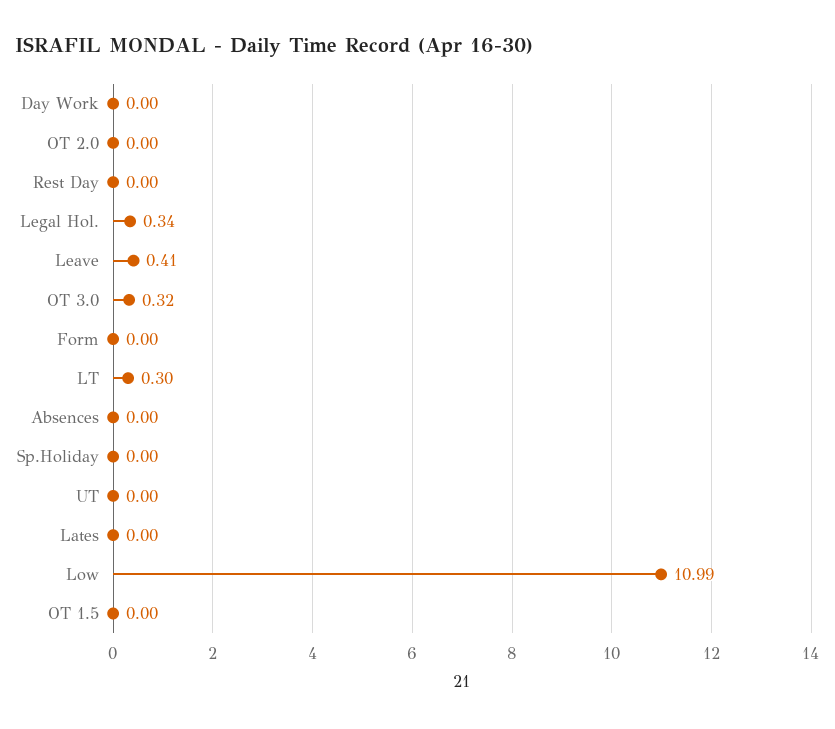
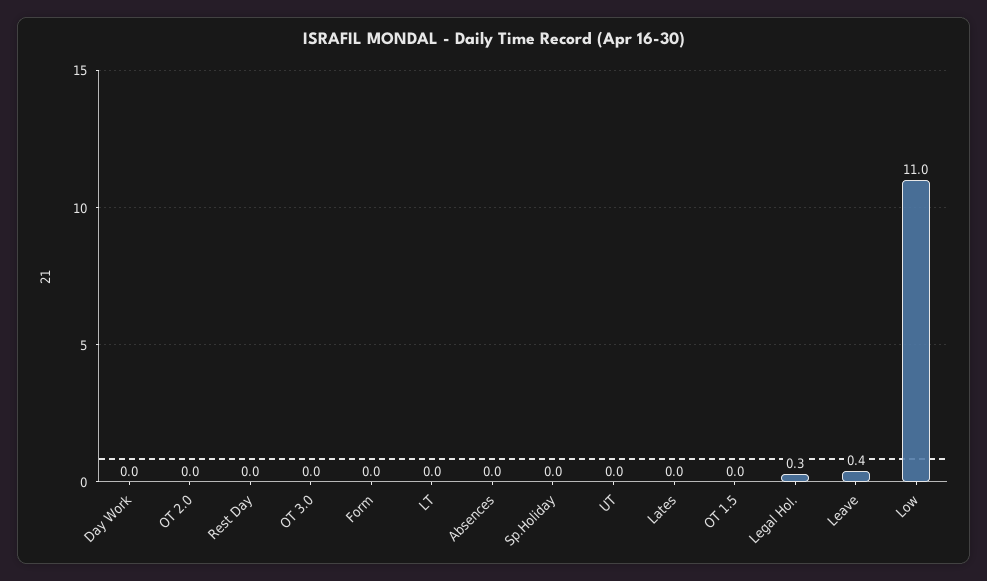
  {
    "Day Work": 0,
    "OT 2.0": 0,
    "Rest Day": 0,
    "Legal Hol.": 0.34,
    "Leave": 0.41,
-   "OT 3.0": 0.32,
+   "OT 3.0": 0,
    "Form": 0,
-   "LT": 0.3,
+   "LT": 0,
    "Absences": 0,
    "Sp.Holiday": 0,
    "UT": 0,
    "Lates": 0,
    "Low": 10.99,
    "OT 1.5": 0
  }

